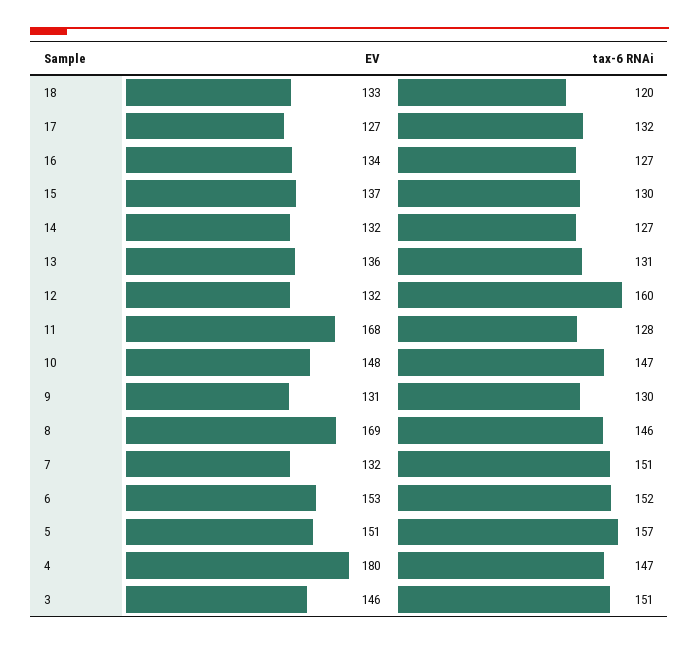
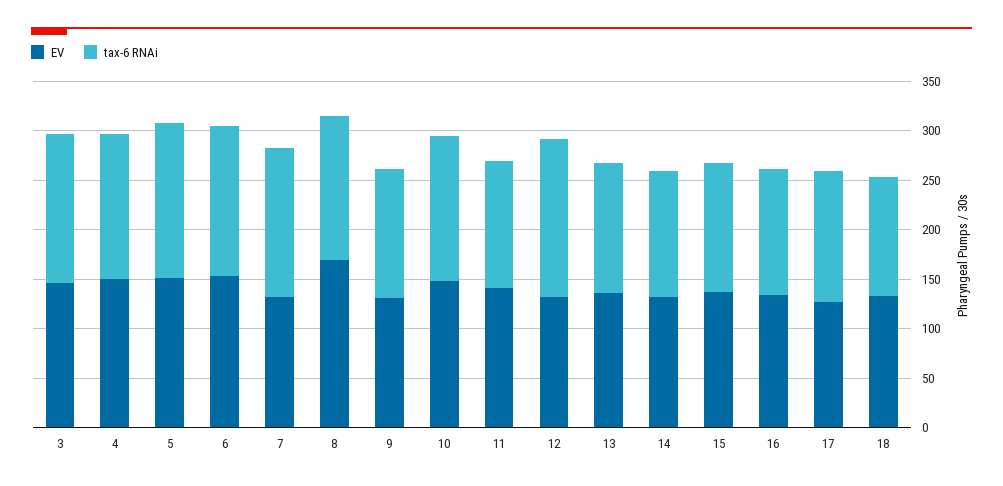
  {
    "EV": {
      "18": 133,
      "17": 127,
      "16": 134,
      "15": 137,
      "14": 132,
      "13": 136,
      "12": 132,
-     "11": 168,
+     "11": 140,
      "10": 148,
      "9": 131,
      "8": 169,
      "7": 132,
      "6": 153,
      "5": 151,
-     "4": 180,
+     "4": 150,
      "3": 146
    },
    "tax-6 RNAi": {
      "18": 120,
      "17": 132,
      "16": 127,
      "15": 130,
      "14": 127,
      "13": 131,
      "12": 160,
      "11": 128,
      "10": 147,
      "9": 130,
      "8": 146,
      "7": 151,
      "6": 152,
      "5": 157,
      "4": 147,
      "3": 151
    }
  }

